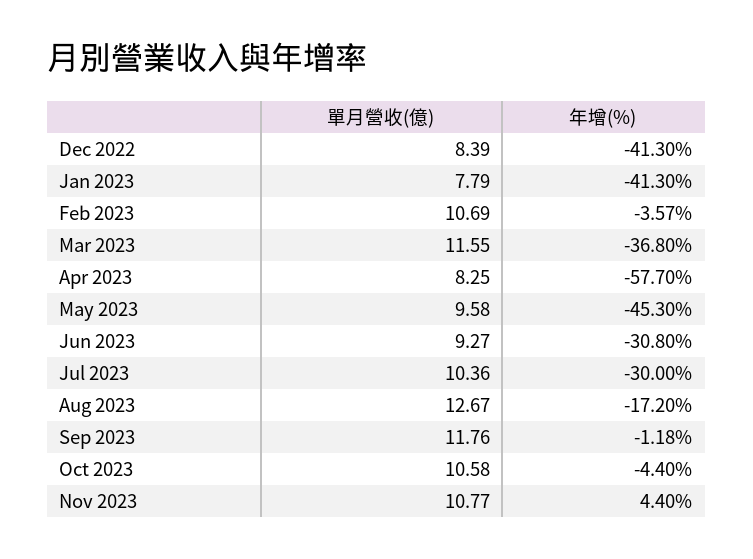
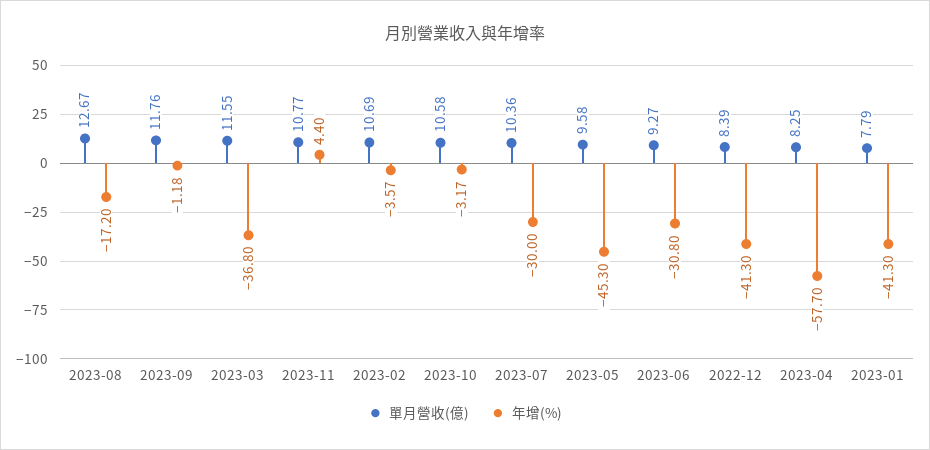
  {
    "單月營收(億)": {
      "Dec 2022": 8.39,
      "Jan 2023": 7.79,
      "Feb 2023": 10.69,
      "Mar 2023": 11.55,
      "Apr 2023": 8.25,
      "May 2023": 9.58,
      "Jun 2023": 9.27,
      "Jul 2023": 10.36,
      "Aug 2023": 12.67,
      "Sep 2023": 11.76,
      "Oct 2023": 10.58,
      "Nov 2023": 10.77
    },
    "年增(%)": {
      "Dec 2022": -41.3,
      "Jan 2023": -41.3,
      "Feb 2023": -3.57,
      "Mar 2023": -36.8,
      "Apr 2023": -57.7,
      "May 2023": -45.3,
      "Jun 2023": -30.8,
      "Jul 2023": -30,
      "Aug 2023": -17.2,
      "Sep 2023": -1.18,
-     "Oct 2023": -4.4,
+     "Oct 2023": -3.17,
      "Nov 2023": 4.4
    }
  }

